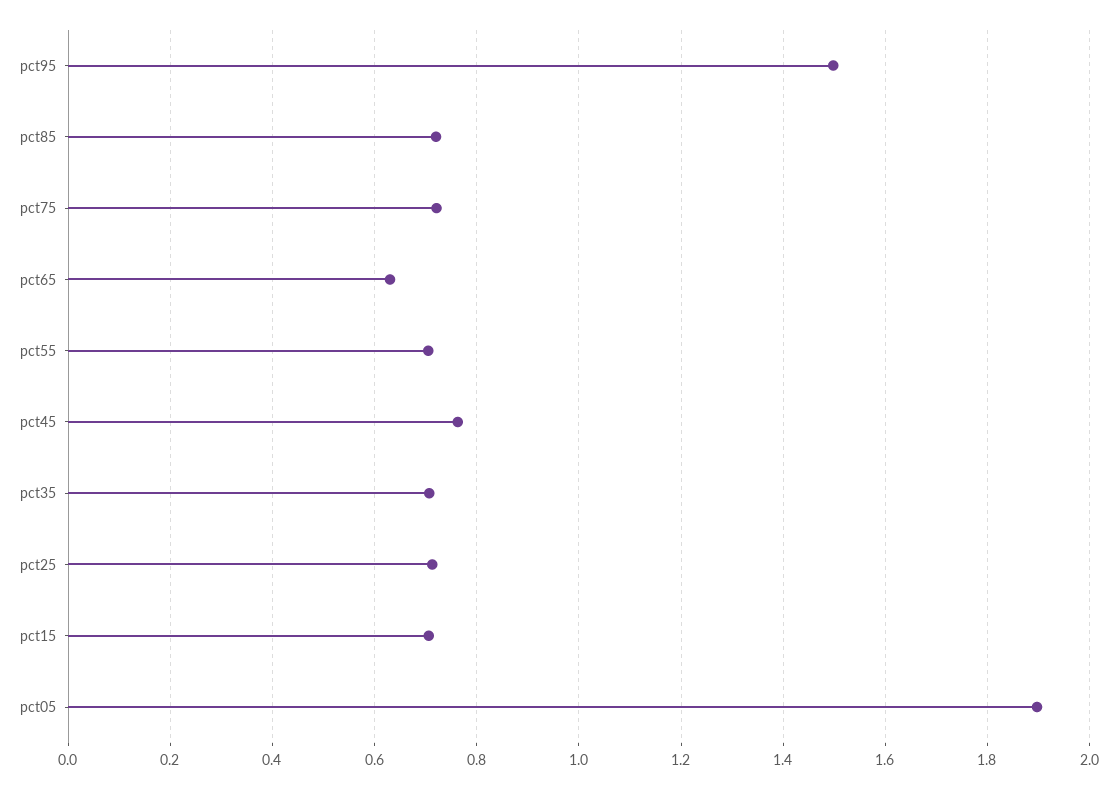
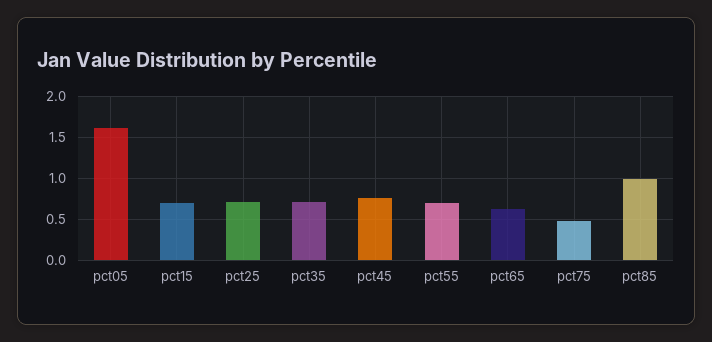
  {
-   "pct95": 1.5,
-   "pct85": 0.72,
+   "pct85": 1,
-   "pct75": 0.72,
+   "pct75": 0.5,
    "pct65": 0.64,
    "pct55": 0.7,
    "pct45": 0.76,
    "pct35": 0.7,
    "pct25": 0.72,
    "pct15": 0.7,
-   "pct05": 1.9
+   "pct05": 1.6
  }

